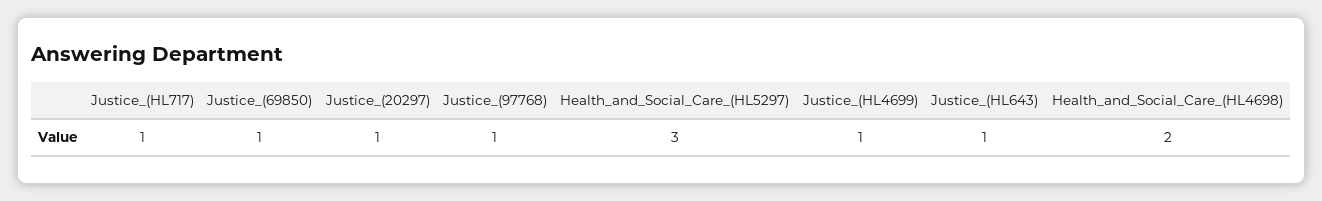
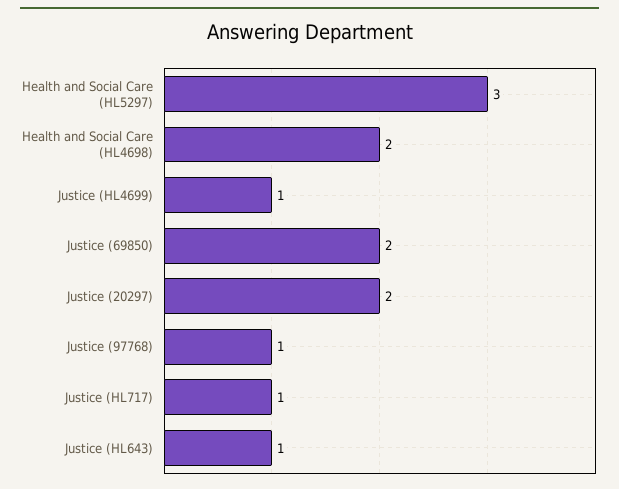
  {
    "Justice_(HL717)": 1,
-   "Justice_(69850)": 1,
+   "Justice_(69850)": 2,
-   "Justice_(20297)": 1,
+   "Justice_(20297)": 2,
    "Justice_(97768)": 1,
    "Health_and_Social_Care_(HL5297)": 3,
    "Justice_(HL4699)": 1,
    "Justice_(HL643)": 1,
    "Health_and_Social_Care_(HL4698)": 2
  }

